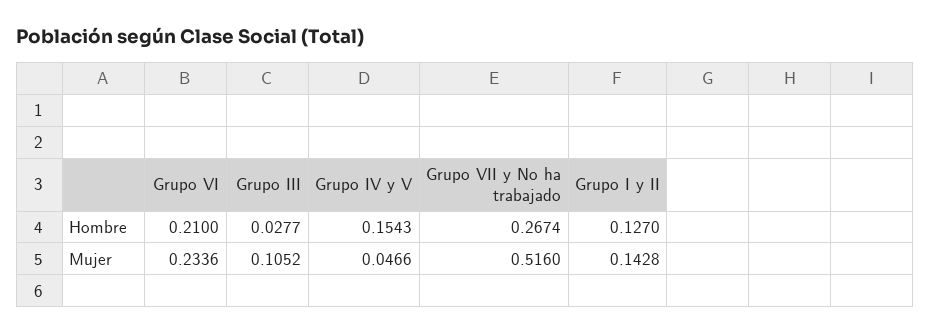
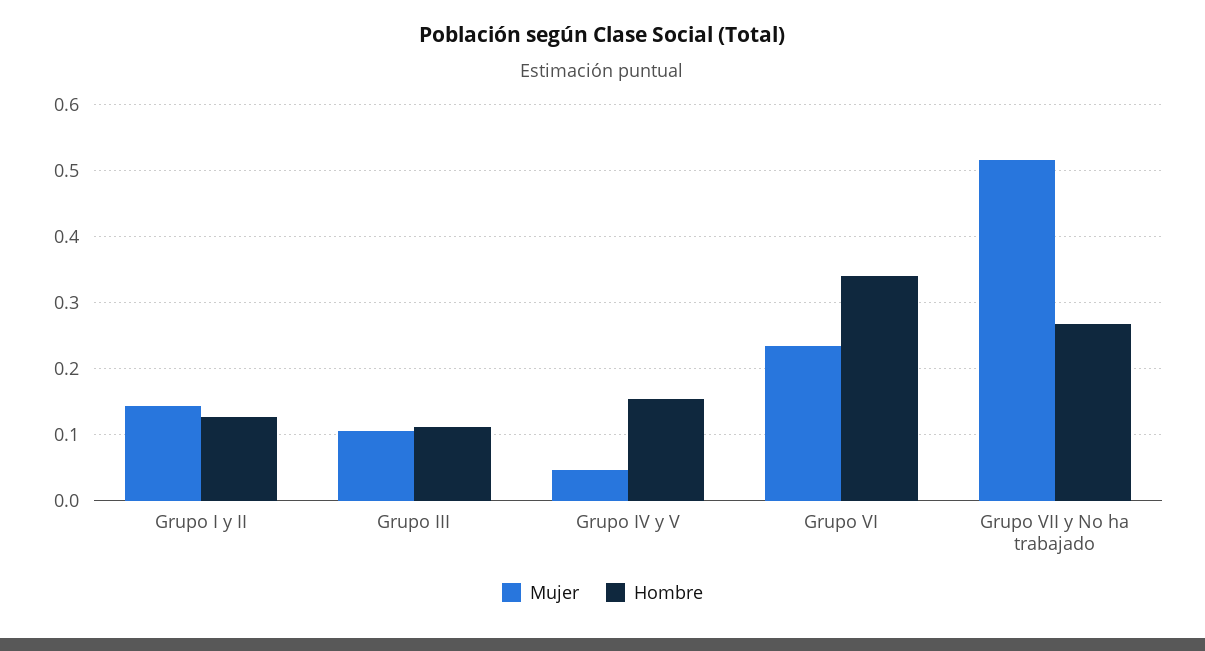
  {
    "Hombre": {
-     "Grupo VI": 0.21,
+     "Grupo VI": 0.34,
-     "Grupo III": 0.0277,
+     "Grupo III": 0.11,
      "Grupo IV y V": 0.1543,
      "Grupo VII y No ha trabajado": 0.2674,
      "Grupo I y II": 0.127
    },
    "Mujer": {
      "Grupo VI": 0.2336,
      "Grupo III": 0.1052,
      "Grupo IV y V": 0.0466,
      "Grupo VII y No ha trabajado": 0.516,
      "Grupo I y II": 0.1428
    }
  }

